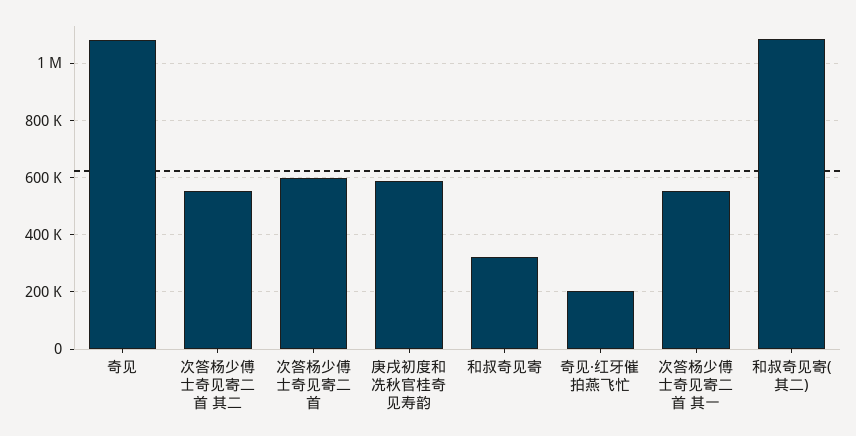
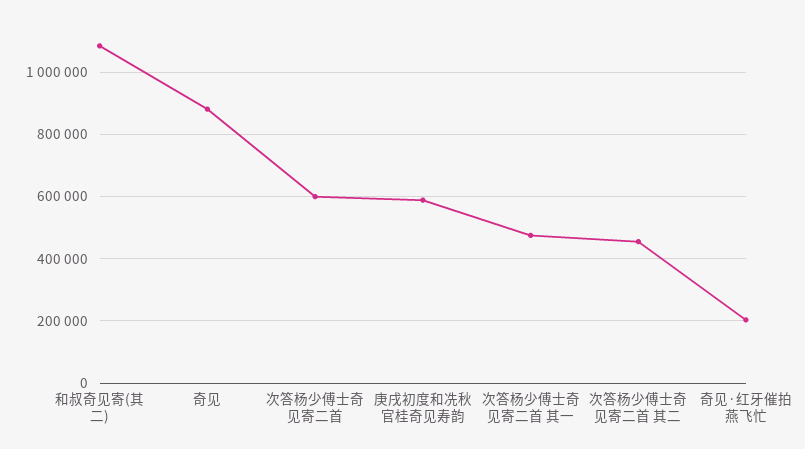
  {
-   "奇见": 1075000,
+   "奇见": 880000,
-   "次答杨少傅士奇见寄二首 其二": 550000,
+   "次答杨少傅士奇见寄二首 其二": 460000,
    "次答杨少傅士奇见寄二首": 600000,
    "庚戌初度和冼秋官桂奇见寿韵": 580000,
-   "和叔奇见寄": 325000,
    "奇见·红牙催拍燕飞忙": 200000,
-   "次答杨少傅士奇见寄二首 其一": 550000,
+   "次答杨少傅士奇见寄二首 其一": 480000,
    "和叔奇见寄(其二)": 1080000
  }

